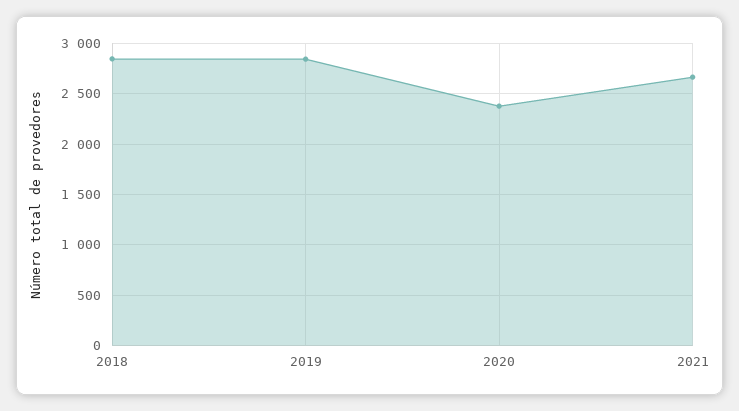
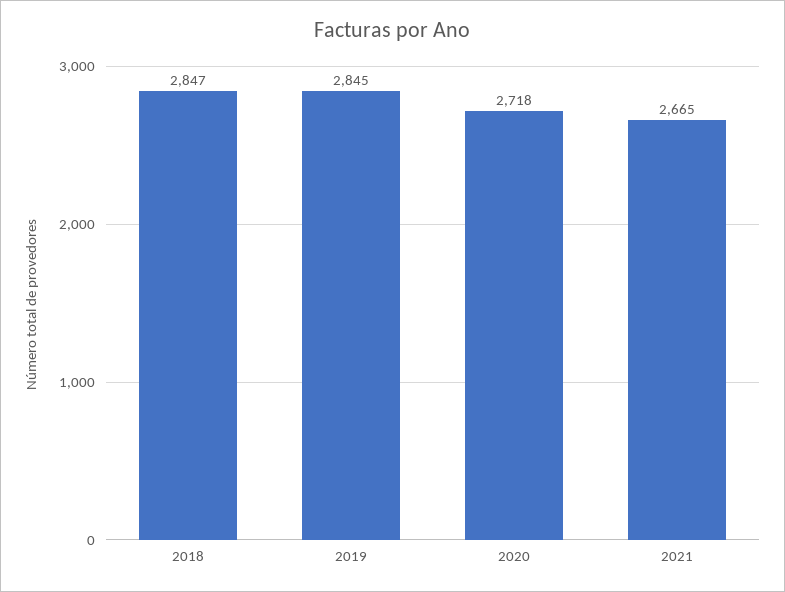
  {
    "2018": 2847,
    "2019": 2845,
-   "2020": 2400,
+   "2020": 2718,
    "2021": 2665
  }

